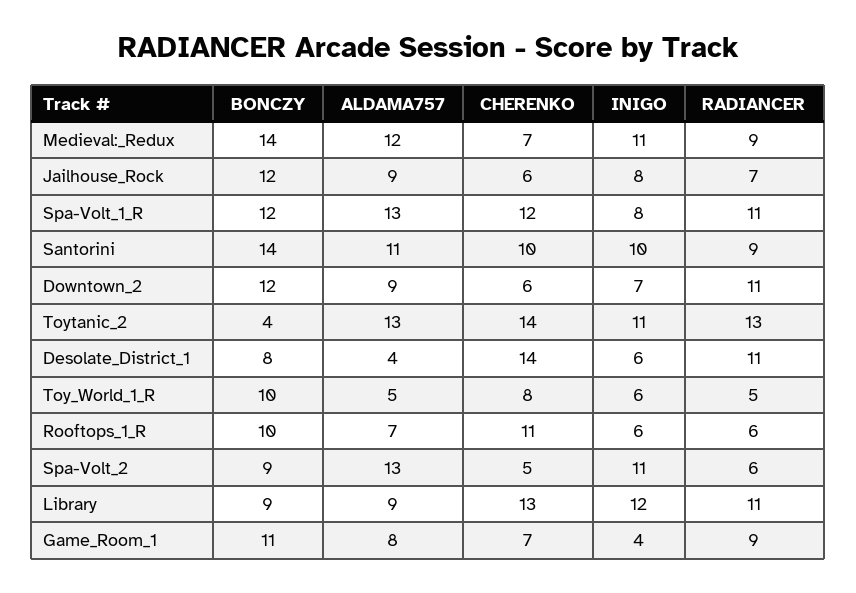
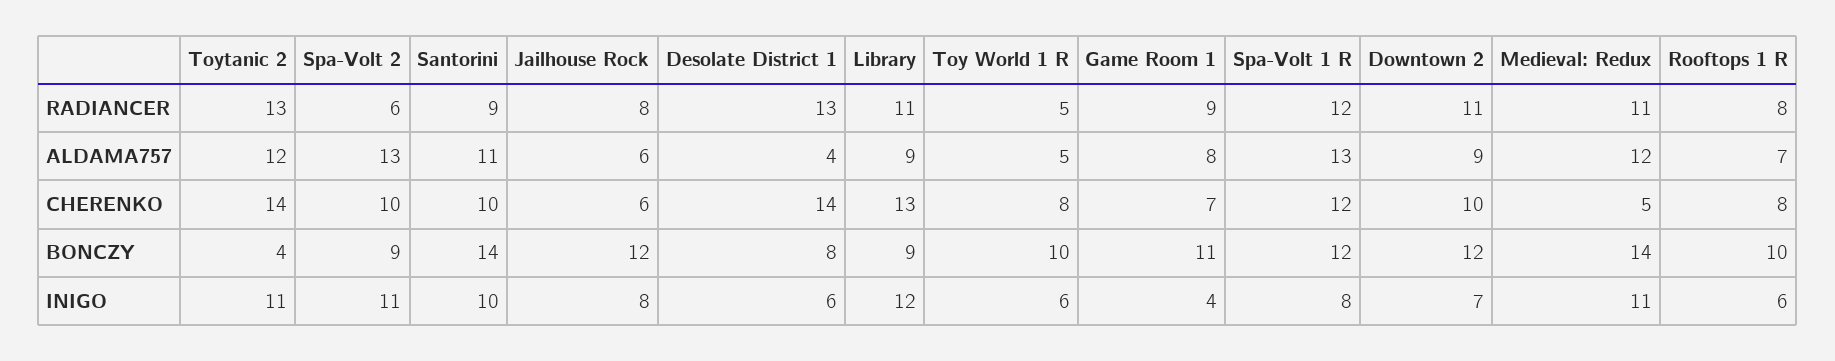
  {
    "BONCZY": {
      "Medieval:_Redux": 14,
      "Jailhouse_Rock": 12,
      "Spa-Volt_1_R": 12,
      "Santorini": 14,
      "Downtown_2": 12,
      "Toytanic_2": 4,
      "Desolate_District_1": 8,
      "Toy_World_1_R": 10,
      "Rooftops_1_R": 10,
      "Spa-Volt_2": 9,
      "Library": 9,
      "Game_Room_1": 11
    },
    "ALDAMA757": {
      "Medieval:_Redux": 12,
-     "Jailhouse_Rock": 9,
+     "Jailhouse_Rock": 6,
      "Spa-Volt_1_R": 13,
      "Santorini": 11,
      "Downtown_2": 9,
-     "Toytanic_2": 13,
+     "Toytanic_2": 12,
      "Desolate_District_1": 4,
      "Toy_World_1_R": 5,
      "Rooftops_1_R": 7,
      "Spa-Volt_2": 13,
      "Library": 9,
      "Game_Room_1": 8
    },
    "CHERENKO": {
-     "Medieval:_Redux": 7,
+     "Medieval:_Redux": 5,
      "Jailhouse_Rock": 6,
      "Spa-Volt_1_R": 12,
      "Santorini": 10,
-     "Downtown_2": 6,
+     "Downtown_2": 10,
      "Toytanic_2": 14,
      "Desolate_District_1": 14,
      "Toy_World_1_R": 8,
-     "Rooftops_1_R": 11,
+     "Rooftops_1_R": 8,
-     "Spa-Volt_2": 5,
+     "Spa-Volt_2": 10,
      "Library": 13,
      "Game_Room_1": 7
    },
    "INIGO": {
      "Medieval:_Redux": 11,
      "Jailhouse_Rock": 8,
      "Spa-Volt_1_R": 8,
      "Santorini": 10,
      "Downtown_2": 7,
      "Toytanic_2": 11,
      "Desolate_District_1": 6,
      "Toy_World_1_R": 6,
      "Rooftops_1_R": 6,
      "Spa-Volt_2": 11,
      "Library": 12,
      "Game_Room_1": 4
    },
    "RADIANCER": {
-     "Medieval:_Redux": 9,
+     "Medieval:_Redux": 11,
-     "Jailhouse_Rock": 7,
+     "Jailhouse_Rock": 8,
-     "Spa-Volt_1_R": 11,
+     "Spa-Volt_1_R": 12,
      "Santorini": 9,
      "Downtown_2": 11,
      "Toytanic_2": 13,
-     "Desolate_District_1": 11,
+     "Desolate_District_1": 13,
      "Toy_World_1_R": 5,
-     "Rooftops_1_R": 6,
+     "Rooftops_1_R": 8,
      "Spa-Volt_2": 6,
      "Library": 11,
      "Game_Room_1": 9
    }
  }

